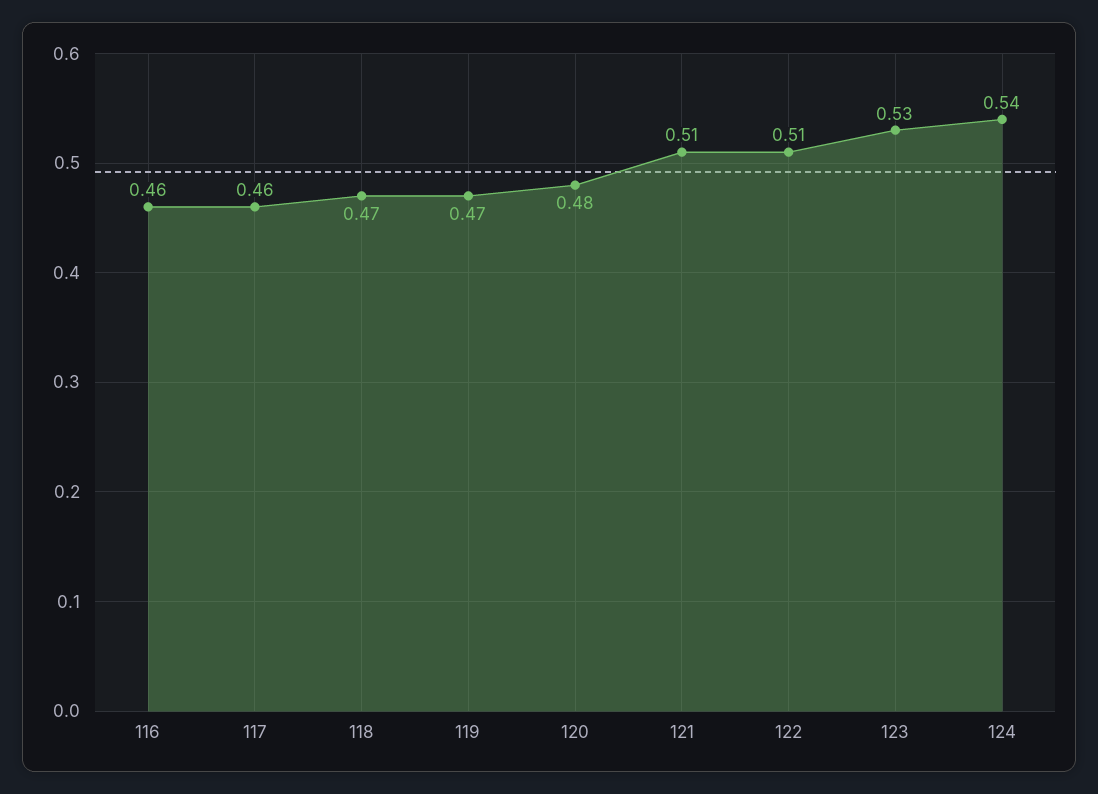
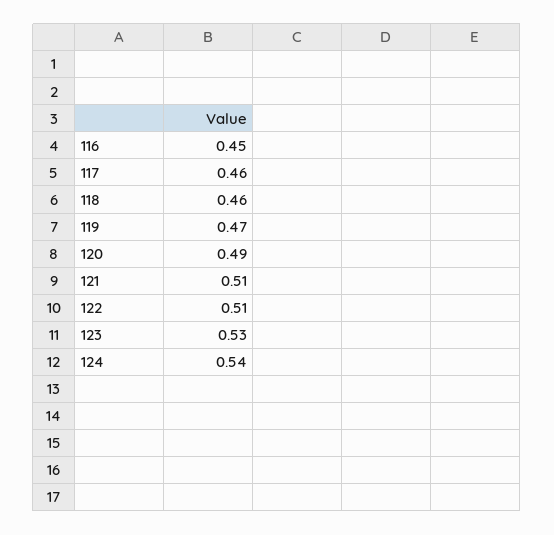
  {
-   "116": 0.46,
+   "116": 0.45,
    "117": 0.46,
-   "118": 0.47,
+   "118": 0.46,
    "119": 0.47,
-   "120": 0.48,
+   "120": 0.49,
    "121": 0.51,
    "122": 0.51,
    "123": 0.53,
    "124": 0.54
  }

